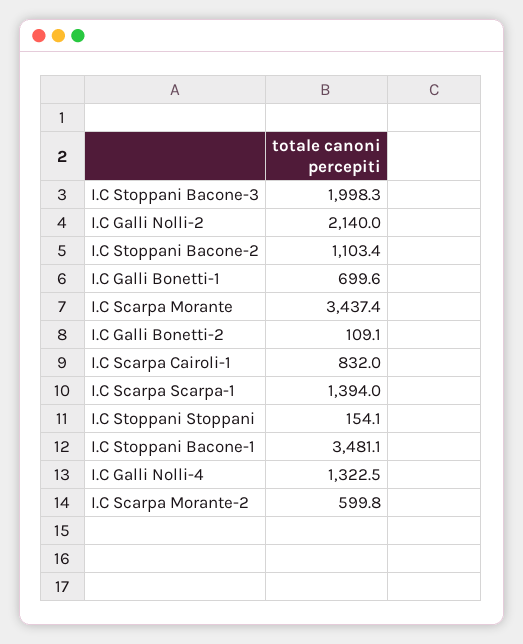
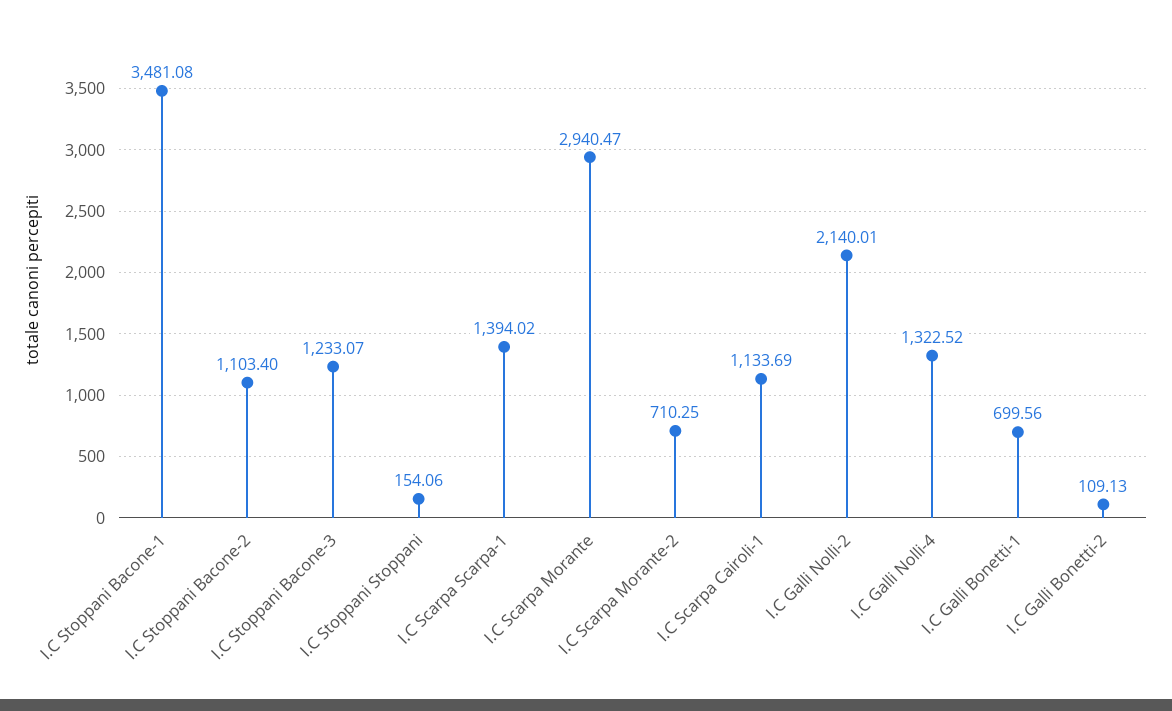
  {
-   "I.C Stoppani Bacone-3": 1998.3,
+   "I.C Stoppani Bacone-3": 1233.07,
    "I.C Galli Nolli-2": 2140.01,
    "I.C Stoppani Bacone-2": 1103.4,
    "I.C Galli Bonetti-1": 699.56,
-   "I.C Scarpa Morante": 3437.4,
+   "I.C Scarpa Morante": 2940.47,
    "I.C Galli Bonetti-2": 109.13,
-   "I.C Scarpa Cairoli-1": 832,
+   "I.C Scarpa Cairoli-1": 1133.69,
    "I.C Scarpa Scarpa-1": 1394.02,
    "I.C Stoppani Stoppani": 154.06,
    "I.C Stoppani Bacone-1": 3481.08,
    "I.C Galli Nolli-4": 1322.52,
-   "I.C Scarpa Morante-2": 599.8
+   "I.C Scarpa Morante-2": 710.25
  }

